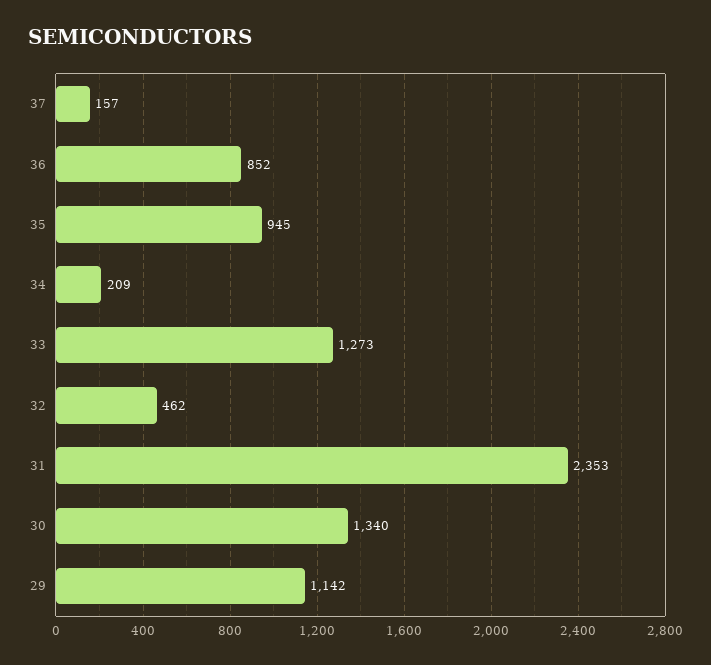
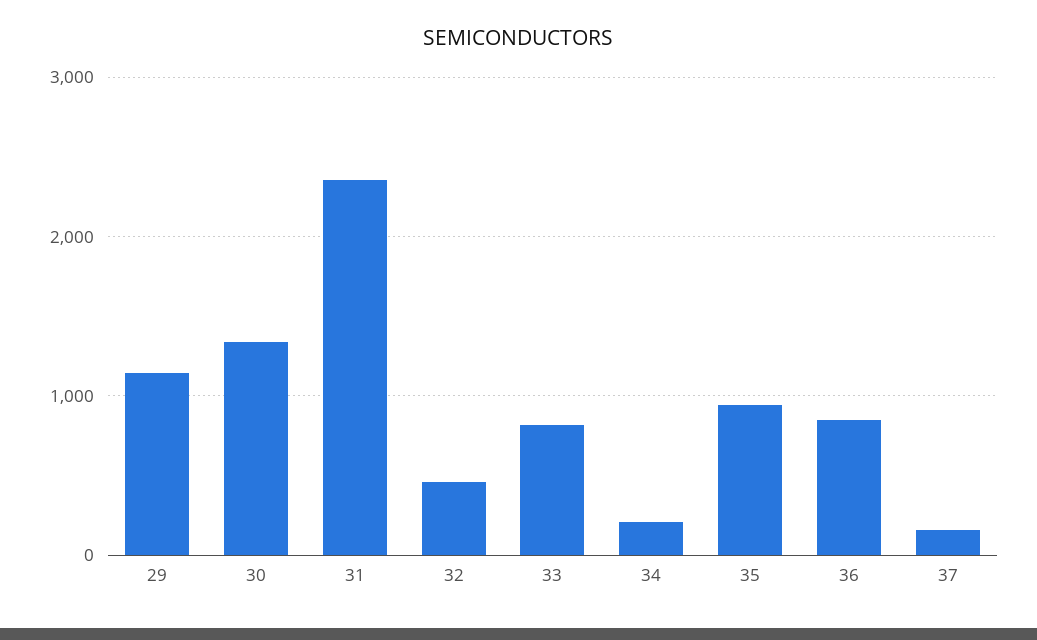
  {
    "37": 157,
    "36": 852,
    "35": 945,
    "34": 209,
-   "33": 1273,
+   "33": 800,
    "32": 462,
    "31": 2353,
    "30": 1340,
    "29": 1142
  }

